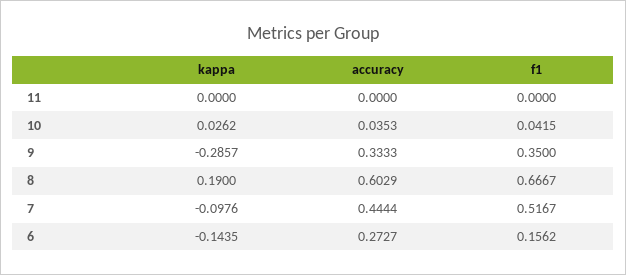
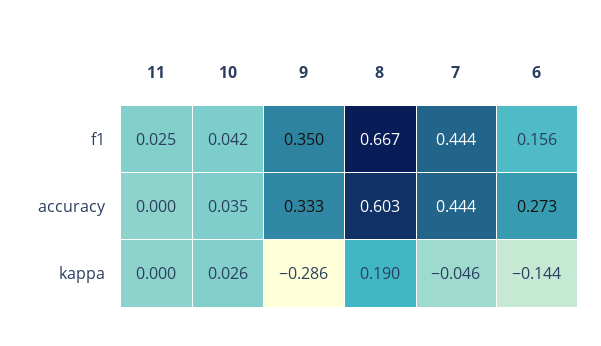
  {
    "kappa": {
      "11": 0,
      "10": 0.0262,
      "9": -0.2857,
      "8": 0.19,
-     "7": -0.0976,
+     "7": -0.046,
      "6": -0.1435
    },
    "accuracy": {
      "11": 0,
      "10": 0.0353,
      "9": 0.3333,
      "8": 0.6029,
      "7": 0.4444,
      "6": 0.2727
    },
    "f1": {
-     "11": 0,
+     "11": 0.025,
      "10": 0.0415,
      "9": 0.35,
      "8": 0.6667,
-     "7": 0.5167,
+     "7": 0.444,
      "6": 0.1562
    }
  }

